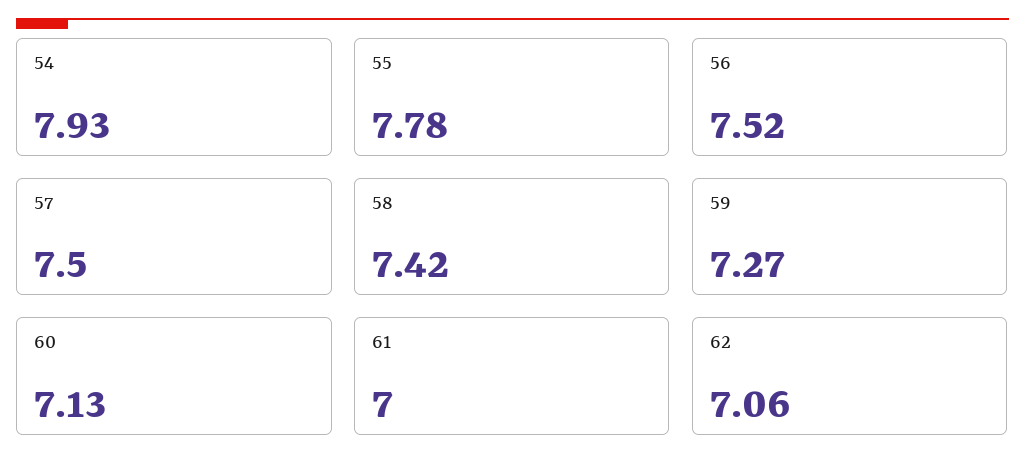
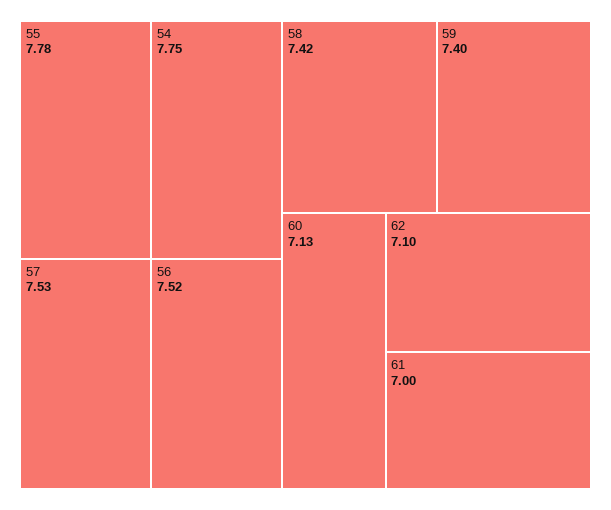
  {
-   "54": 7.93,
+   "54": 7.75,
    "55": 7.78,
    "56": 7.52,
-   "57": 7.5,
+   "57": 7.53,
    "58": 7.42,
-   "59": 7.27,
+   "59": 7.4,
    "60": 7.13,
    "61": 7,
-   "62": 7.06
+   "62": 7.1
  }

